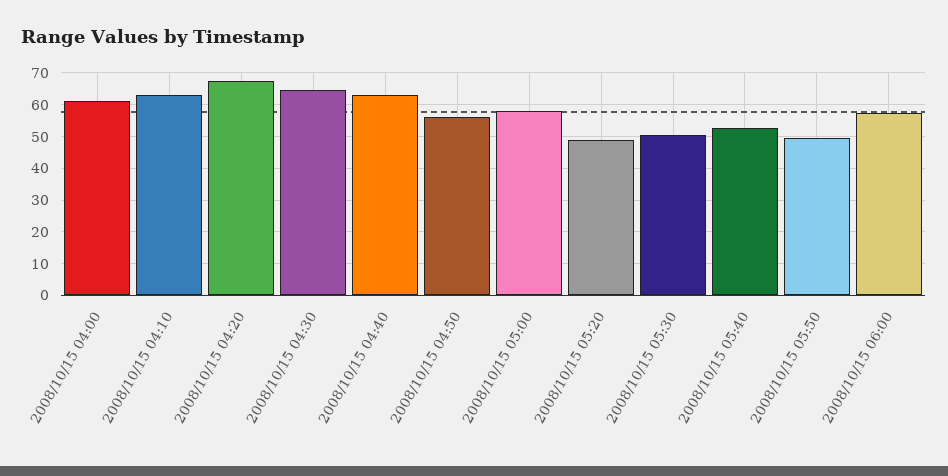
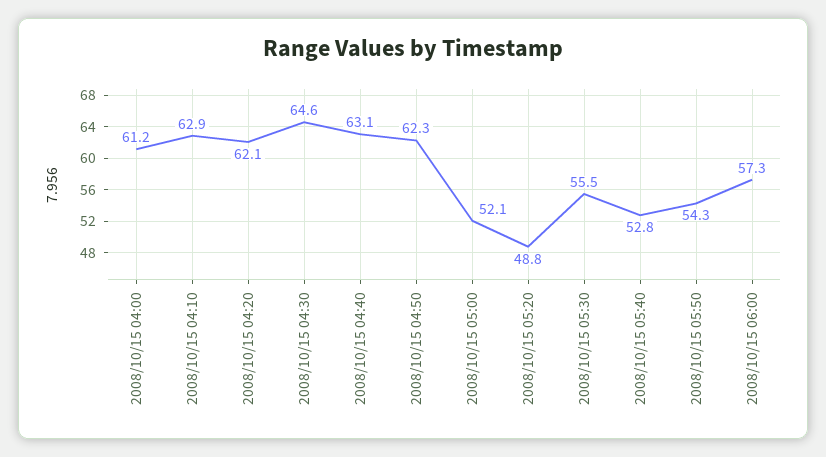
  {
    "2008/10/15 04:00": 61.2,
    "2008/10/15 04:10": 62.9,
-   "2008/10/15 04:20": 68,
+   "2008/10/15 04:20": 62.1,
    "2008/10/15 04:30": 64.6,
    "2008/10/15 04:40": 63.1,
-   "2008/10/15 04:50": 56,
+   "2008/10/15 04:50": 62.3,
-   "2008/10/15 05:00": 58,
+   "2008/10/15 05:00": 52.1,
    "2008/10/15 05:20": 48.8,
-   "2008/10/15 05:30": 50,
+   "2008/10/15 05:30": 55.5,
    "2008/10/15 05:40": 52.8,
-   "2008/10/15 05:50": 50,
+   "2008/10/15 05:50": 54.3,
    "2008/10/15 06:00": 57.3
  }

